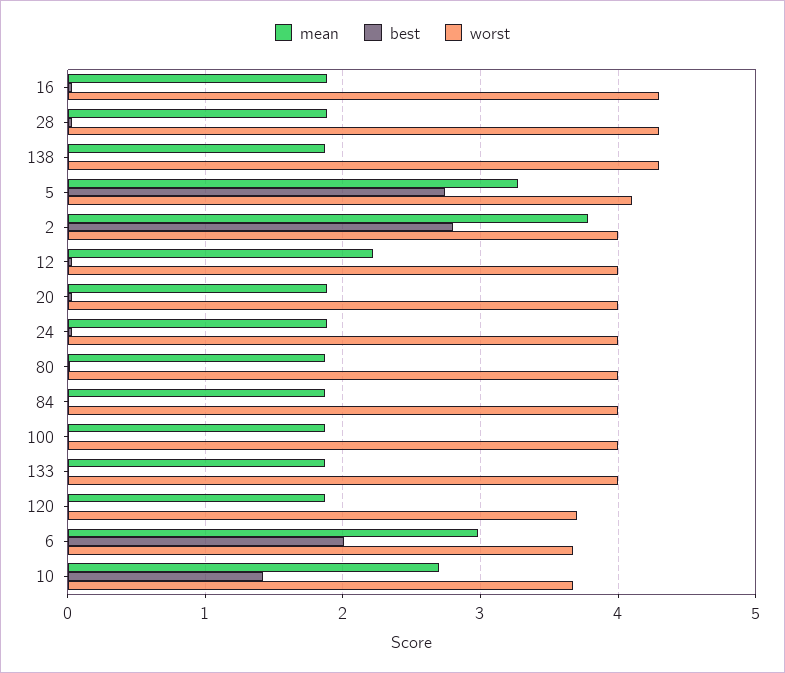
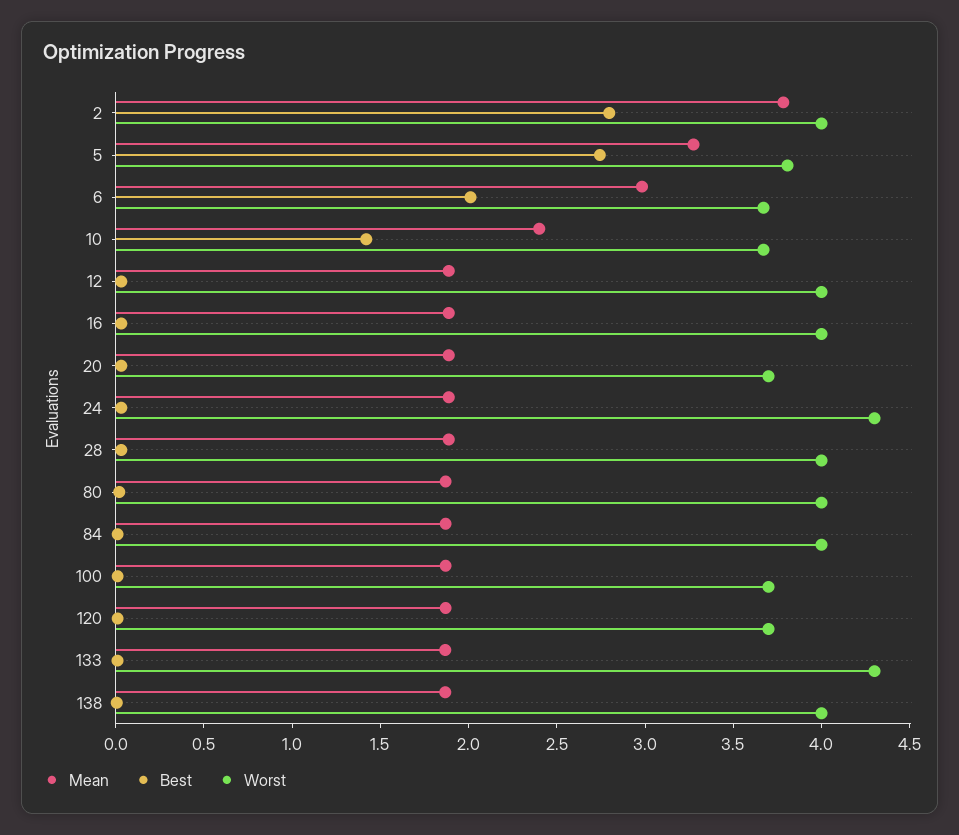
  {
    "mean": {
      "16": 1.9,
      "28": 1.9,
      "138": 1.9,
      "5": 3.3,
      "2": 3.8,
-     "12": 2.2,
+     "12": 1.9,
      "20": 1.9,
      "24": 1.9,
      "80": 1.9,
      "84": 1.9,
      "100": 1.9,
      "133": 1.9,
      "120": 1.9,
      "6": 3,
-     "10": 2.7
+     "10": 2.4
    },
    "best": {
      "16": 0,
      "28": 0,
      "138": 0,
      "5": 2.7,
      "2": 2.8,
      "12": 0,
      "20": 0,
      "24": 0,
      "80": 0,
      "84": 0,
      "100": 0,
      "133": 0,
      "120": 0,
      "6": 2,
      "10": 1.4
    },
    "worst": {
-     "16": 4.3,
+     "16": 4,
-     "28": 4.3,
+     "28": 4,
-     "138": 4.3,
+     "138": 4,
-     "5": 4.1,
+     "5": 3.8,
      "2": 4,
      "12": 4,
-     "20": 4,
+     "20": 3.7,
-     "24": 4,
+     "24": 4.3,
      "80": 4,
      "84": 4,
-     "100": 4,
+     "100": 3.7,
-     "133": 4,
+     "133": 4.3,
      "120": 3.7,
      "6": 3.7,
      "10": 3.7
    }
  }

